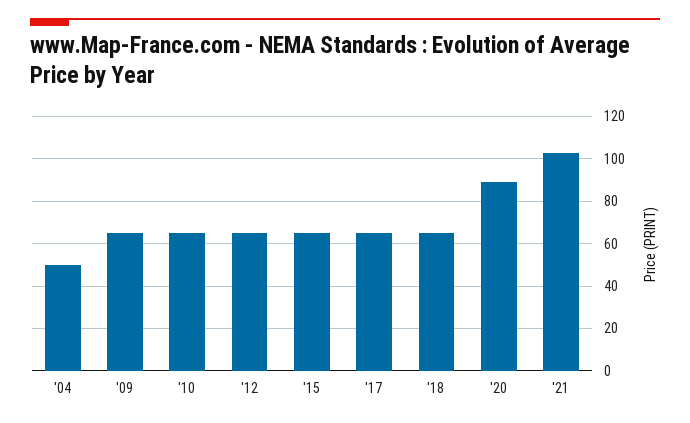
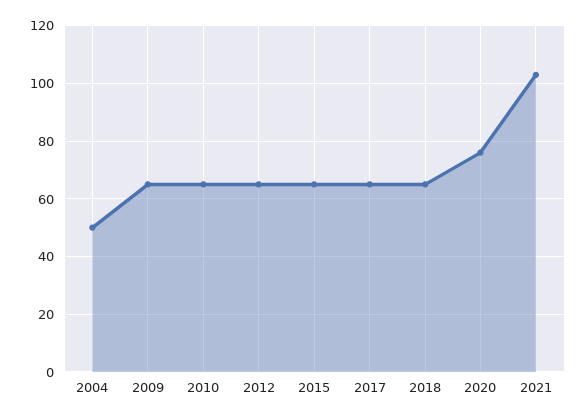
  {
    "'04": 50,
    "'09": 65,
    "'10": 65,
    "'12": 65,
    "'15": 65,
    "'17": 65,
    "'18": 65,
-   "'20": 90,
+   "'20": 75,
    "'21": 105
  }

